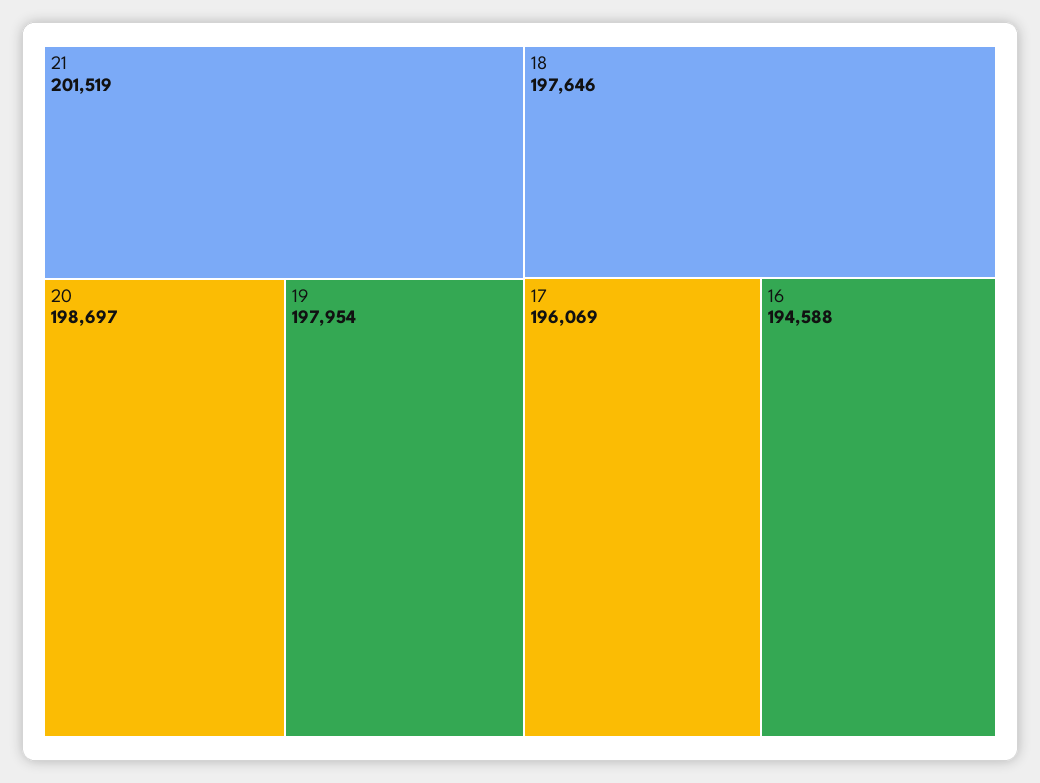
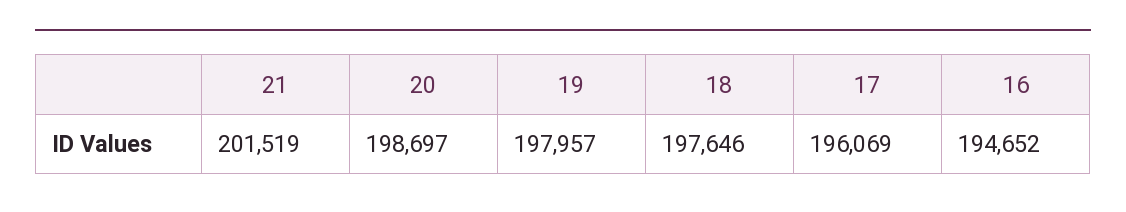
  {
    "21": 201519,
    "20": 198697,
-   "19": 197954,
+   "19": 197957,
    "18": 197646,
    "17": 196069,
-   "16": 194588
+   "16": 194652
  }

